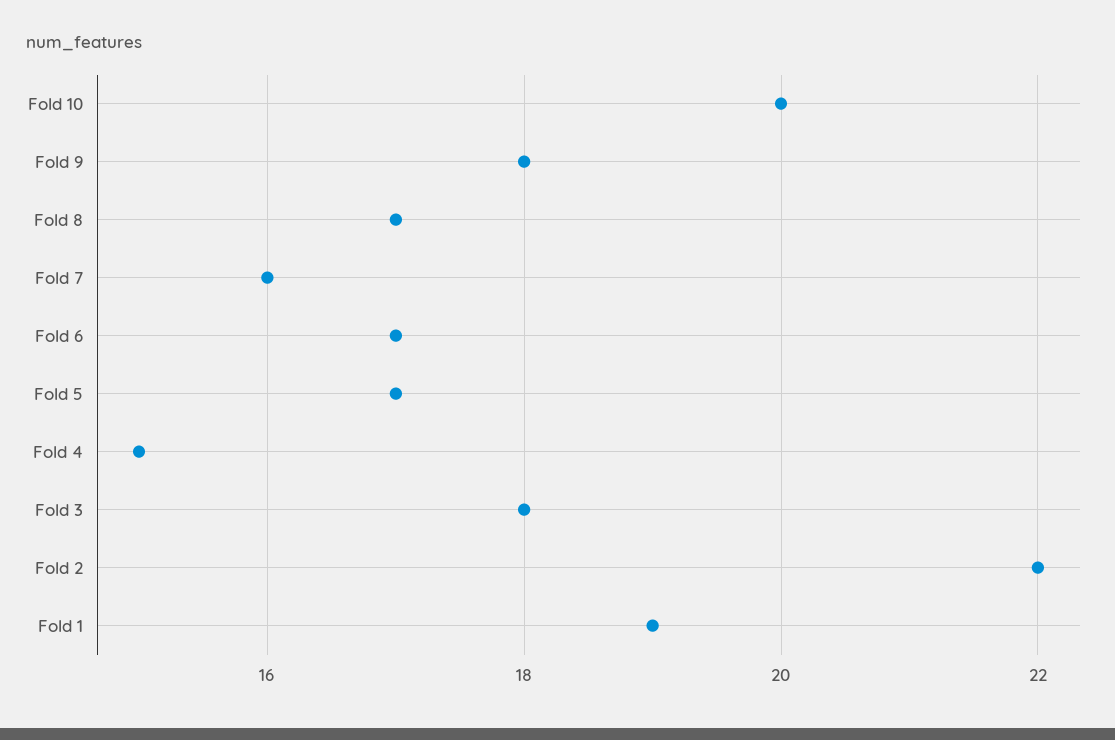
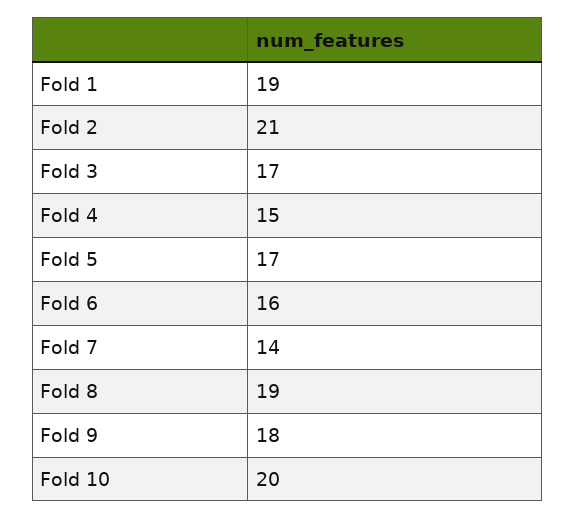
  {
    "Fold 10": 20,
    "Fold 9": 18,
-   "Fold 8": 17,
+   "Fold 8": 19,
-   "Fold 7": 16,
+   "Fold 7": 14,
-   "Fold 6": 17,
+   "Fold 6": 16,
    "Fold 5": 17,
    "Fold 4": 15,
-   "Fold 3": 18,
+   "Fold 3": 17,
-   "Fold 2": 22,
+   "Fold 2": 21,
    "Fold 1": 19
  }

